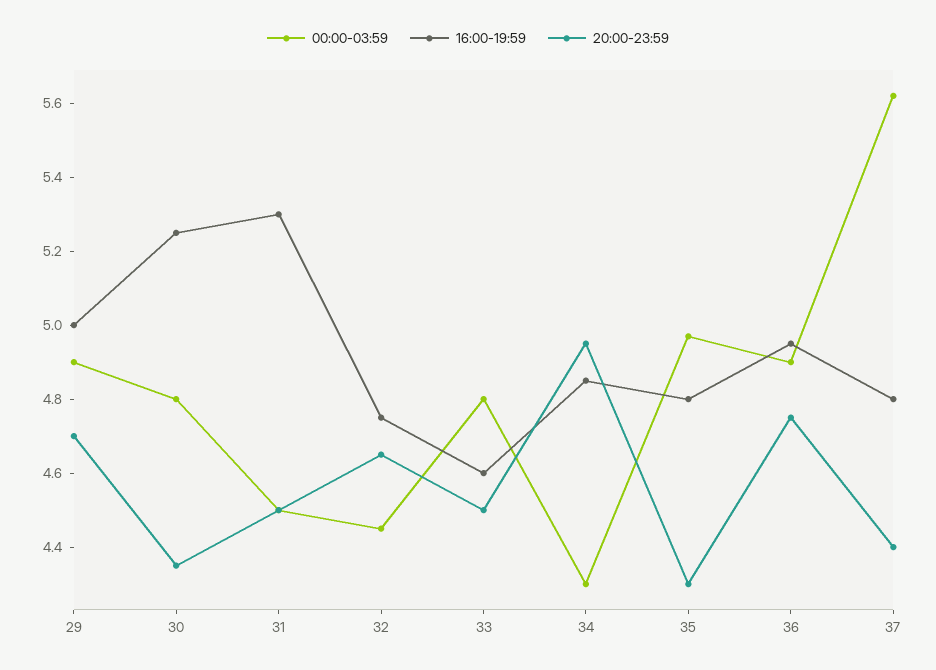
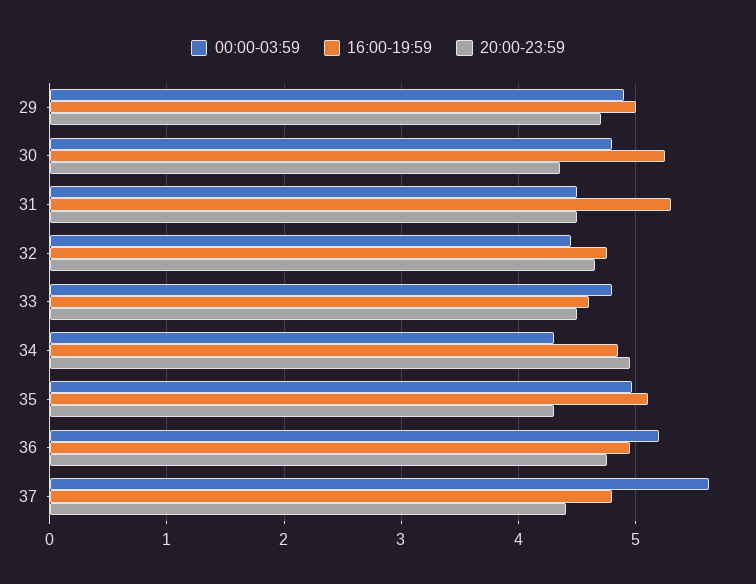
  {
    "00:00-03:59": {
      "29": 4.9,
      "30": 4.8,
      "31": 4.5,
      "32": 4.45,
      "33": 4.8,
      "34": 4.3,
      "35": 4.95,
-     "36": 4.9,
+     "36": 5.2,
      "37": 5.6
    },
    "16:00-19:59": {
      "29": 5,
      "30": 5.25,
      "31": 5.3,
      "32": 4.75,
      "33": 4.6,
      "34": 4.85,
-     "35": 4.8,
+     "35": 5.1,
      "36": 4.95,
      "37": 4.8
    },
    "20:00-23:59": {
      "29": 4.7,
      "30": 4.35,
      "31": 4.5,
      "32": 4.65,
      "33": 4.5,
      "34": 4.95,
      "35": 4.3,
      "36": 4.75,
      "37": 4.4
    }
  }

